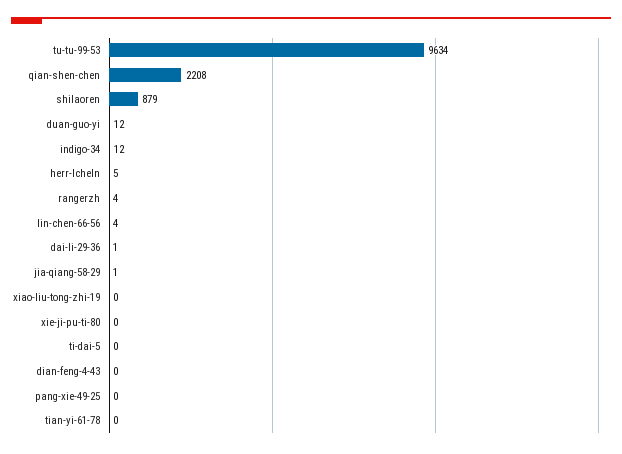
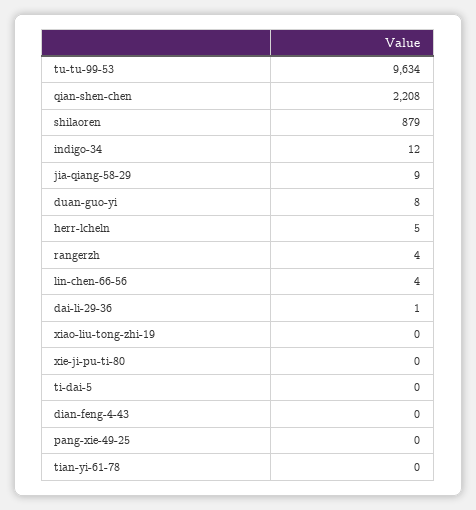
  {
    "tu-tu-99-53": 9634,
    "qian-shen-chen": 2208,
    "shilaoren": 879,
-   "duan-guo-yi": 12,
+   "duan-guo-yi": 8,
    "indigo-34": 12,
    "herr-lcheln": 5,
    "rangerzh": 4,
    "lin-chen-66-56": 4,
    "dai-li-29-36": 1,
-   "jia-qiang-58-29": 1,
+   "jia-qiang-58-29": 9,
    "xiao-liu-tong-zhi-19": 0,
    "xie-ji-pu-ti-80": 0,
    "ti-dai-5": 0,
    "dian-feng-4-43": 0,
    "pang-xie-49-25": 0,
    "tian-yi-61-78": 0
  }

